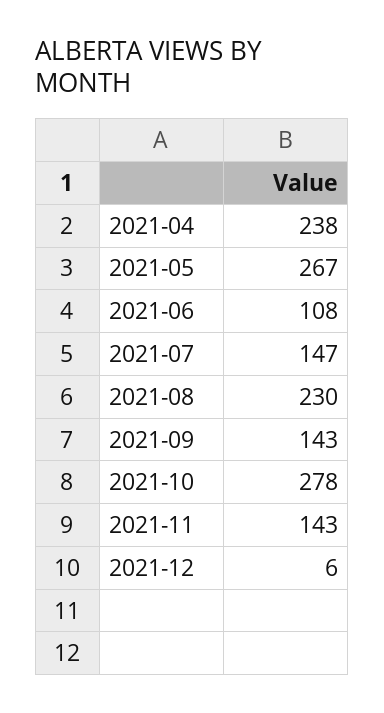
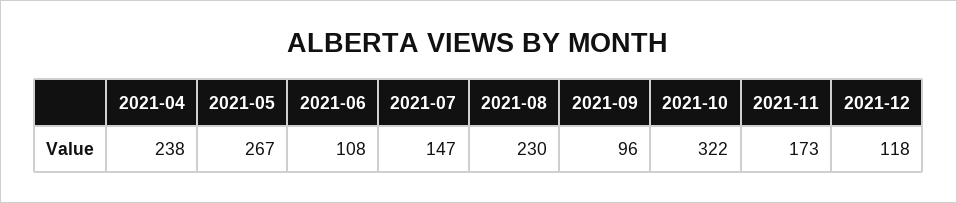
  {
    "2021-04": 238,
    "2021-05": 267,
    "2021-06": 108,
    "2021-07": 147,
    "2021-08": 230,
-   "2021-09": 143,
+   "2021-09": 96,
-   "2021-10": 278,
+   "2021-10": 322,
-   "2021-11": 143,
+   "2021-11": 173,
-   "2021-12": 6
+   "2021-12": 118
  }

